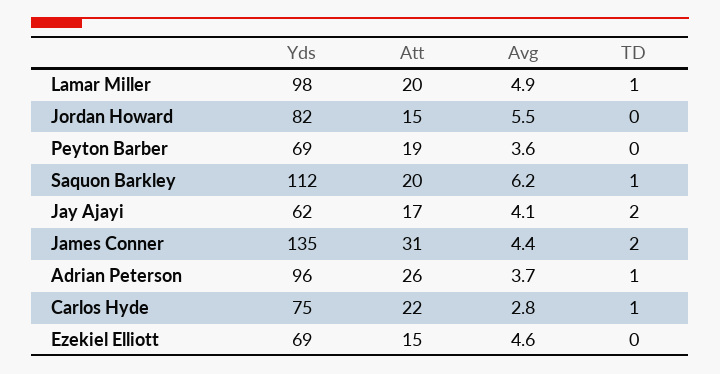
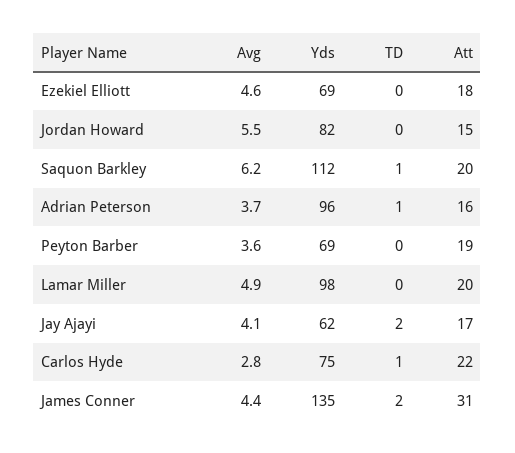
  {
    "Yds": {
      "Lamar Miller": 98,
      "Jordan Howard": 82,
      "Peyton Barber": 69,
      "Saquon Barkley": 112,
      "Jay Ajayi": 62,
      "James Conner": 135,
      "Adrian Peterson": 96,
      "Carlos Hyde": 75,
      "Ezekiel Elliott": 69
    },
    "Att": {
      "Lamar Miller": 20,
      "Jordan Howard": 15,
      "Peyton Barber": 19,
      "Saquon Barkley": 20,
      "Jay Ajayi": 17,
      "James Conner": 31,
-     "Adrian Peterson": 26,
+     "Adrian Peterson": 16,
      "Carlos Hyde": 22,
-     "Ezekiel Elliott": 15
+     "Ezekiel Elliott": 18
    },
    "Avg": {
      "Lamar Miller": 4.9,
      "Jordan Howard": 5.5,
      "Peyton Barber": 3.6,
      "Saquon Barkley": 6.2,
      "Jay Ajayi": 4.1,
      "James Conner": 4.4,
      "Adrian Peterson": 3.7,
      "Carlos Hyde": 2.8,
      "Ezekiel Elliott": 4.6
    },
    "TD": {
-     "Lamar Miller": 1,
+     "Lamar Miller": 0,
      "Jordan Howard": 0,
      "Peyton Barber": 0,
      "Saquon Barkley": 1,
      "Jay Ajayi": 2,
      "James Conner": 2,
      "Adrian Peterson": 1,
      "Carlos Hyde": 1,
      "Ezekiel Elliott": 0
    }
  }

